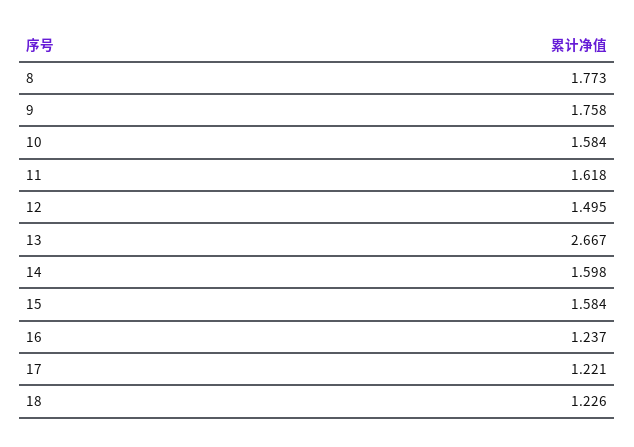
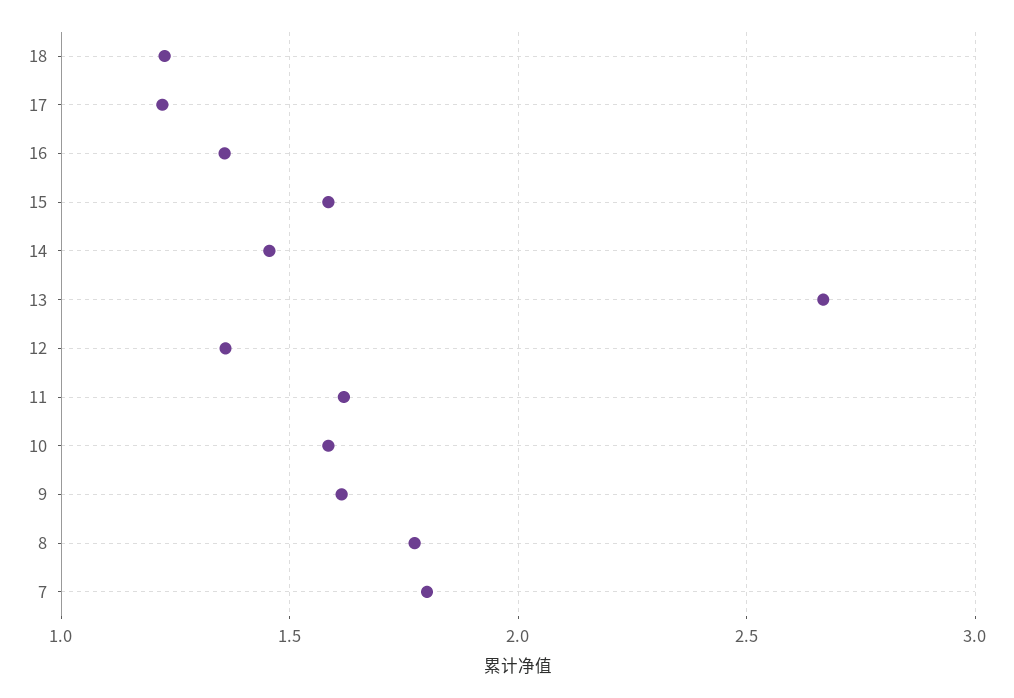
  {
    "8": 1.773,
-   "9": 1.758,
+   "9": 1.6,
    "10": 1.584,
    "11": 1.618,
-   "12": 1.495,
+   "12": 1.35,
    "13": 2.667,
-   "14": 1.598,
+   "14": 1.45,
    "15": 1.584,
-   "16": 1.237,
+   "16": 1.35,
    "17": 1.221,
-   "18": 1.226
+   "18": 1.226,
+   "7": 1.8
  }

